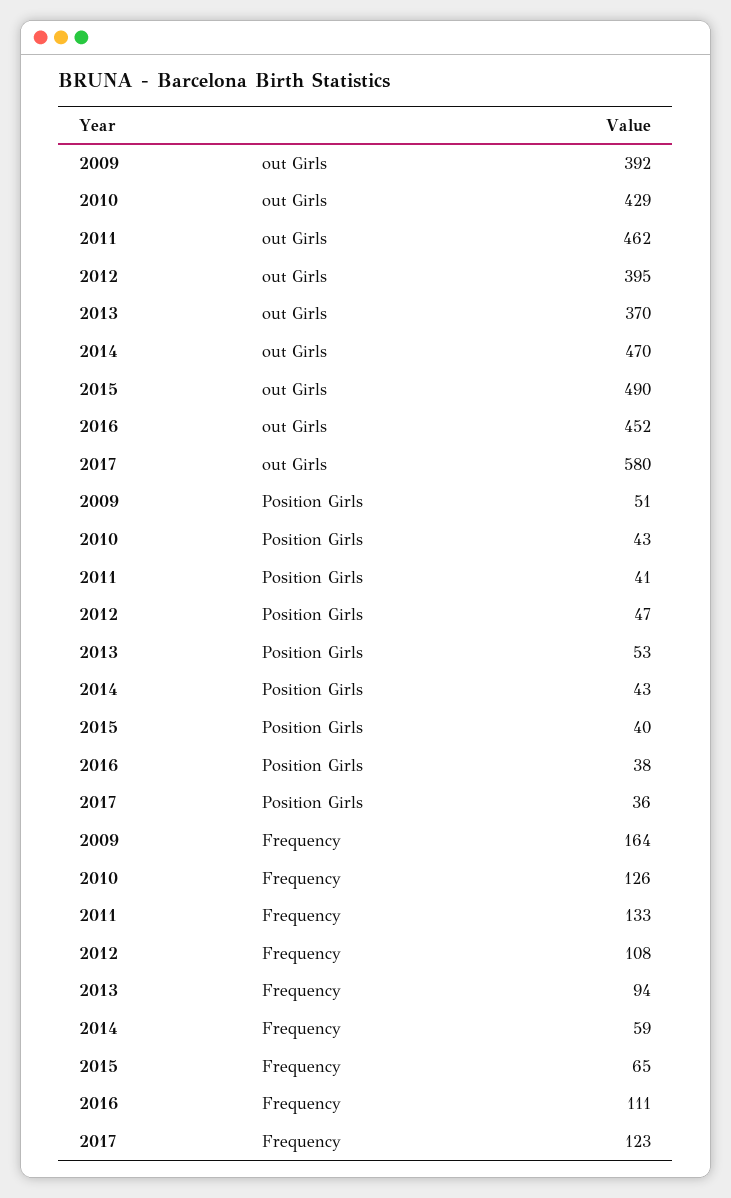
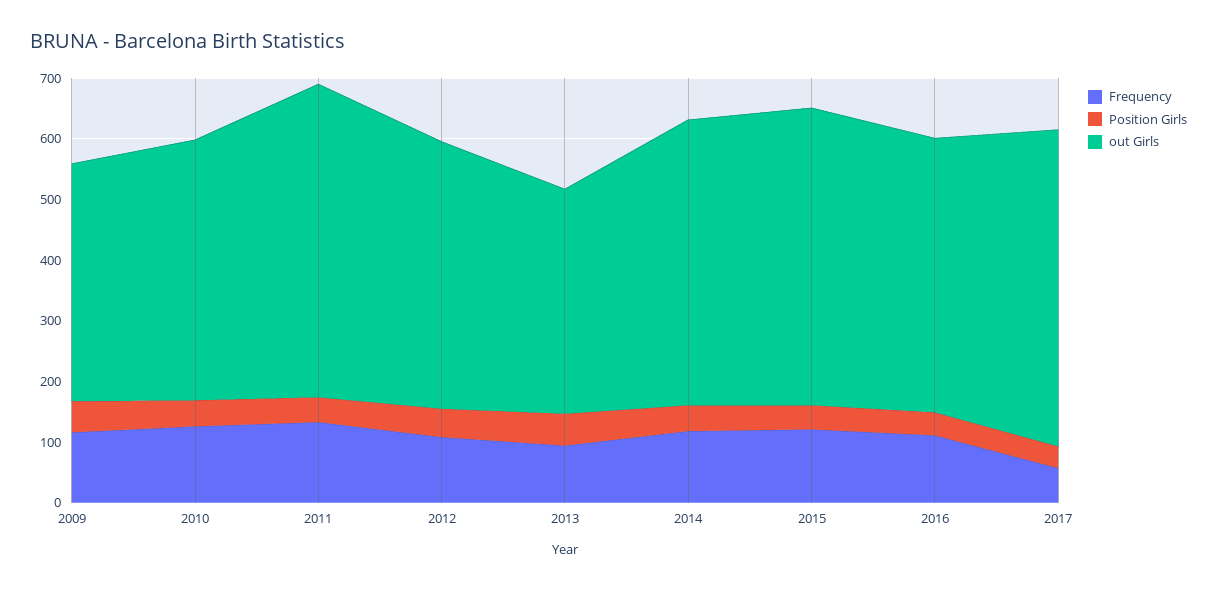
  {
    "out Girls": {
      "2009": 392,
      "2010": 429,
-     "2011": 462,
+     "2011": 520,
-     "2012": 395,
+     "2012": 440,
      "2013": 370,
      "2014": 470,
      "2015": 490,
      "2016": 452,
-     "2017": 580
+     "2017": 520
    },
    "Position Girls": {
      "2009": 51,
      "2010": 43,
      "2011": 41,
      "2012": 47,
      "2013": 53,
      "2014": 43,
      "2015": 40,
      "2016": 38,
      "2017": 36
    },
    "Frequency": {
-     "2009": 164,
+     "2009": 120,
      "2010": 126,
      "2011": 133,
      "2012": 108,
      "2013": 94,
-     "2014": 59,
+     "2014": 120,
-     "2015": 65,
+     "2015": 120,
      "2016": 111,
-     "2017": 123
+     "2017": 60
    }
  }

